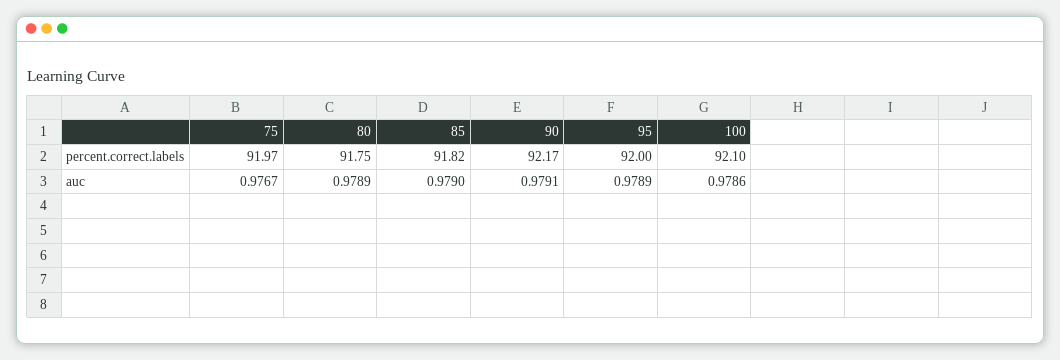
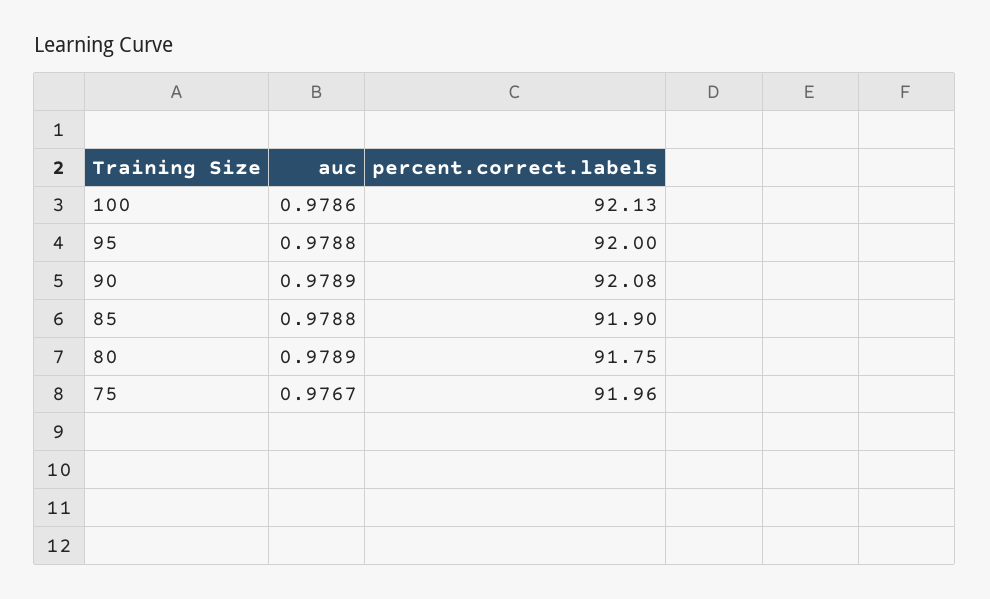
  {
    "75": {
-     "percent.correct.labels": 91.97,
+     "percent.correct.labels": 91.96,
      "auc": 0.9767
    },
    "80": {
      "percent.correct.labels": 91.75,
      "auc": 0.9789
    },
    "85": {
-     "percent.correct.labels": 91.82,
+     "percent.correct.labels": 91.9,
-     "auc": 0.979
+     "auc": 0.9788
    },
    "90": {
-     "percent.correct.labels": 92.17,
+     "percent.correct.labels": 92.08,
-     "auc": 0.9791
+     "auc": 0.9789
    },
    "95": {
      "percent.correct.labels": 92,
-     "auc": 0.9789
+     "auc": 0.9788
    },
    "100": {
-     "percent.correct.labels": 92.1,
+     "percent.correct.labels": 92.13,
      "auc": 0.9786
    }
  }

